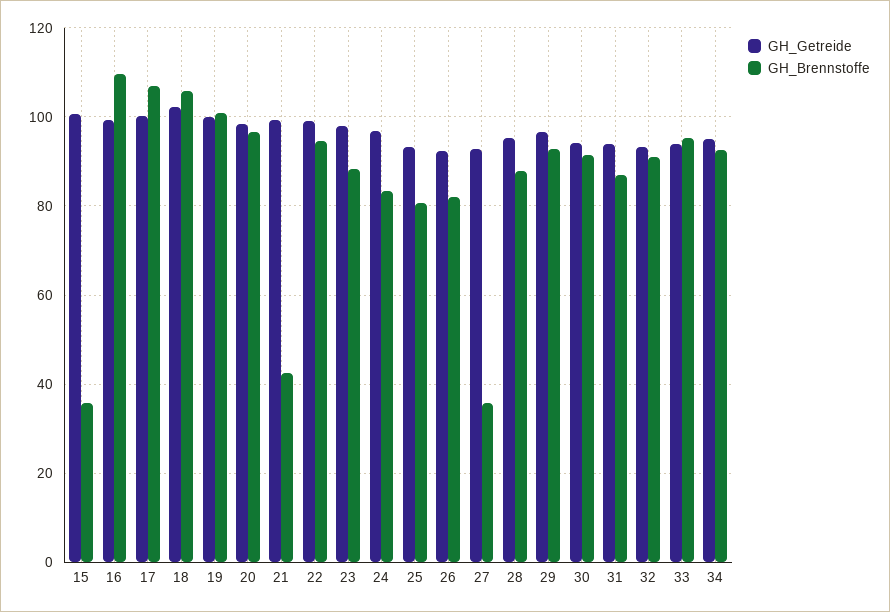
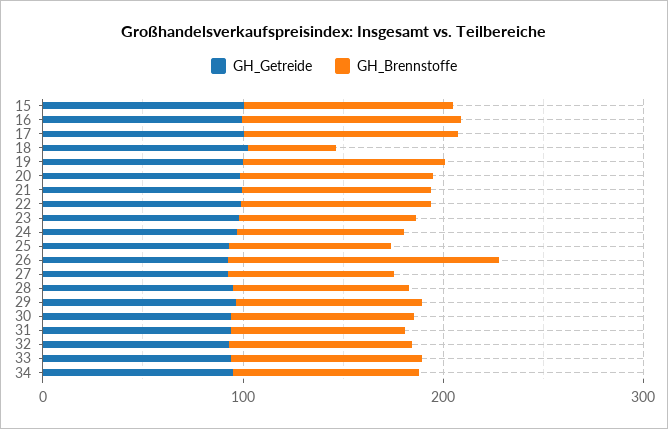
  {
    "GH_Getreide": {
      "15": 100,
      "16": 100,
      "17": 100,
      "18": 102,
      "19": 100,
      "20": 98,
      "21": 100,
      "22": 100,
      "23": 98,
      "24": 96,
      "25": 94,
      "26": 92,
      "27": 92,
      "28": 96,
      "29": 96,
      "30": 94,
      "31": 94,
      "32": 94,
      "33": 94,
      "34": 96
    },
    "GH_Brennstoffe": {
-     "15": 36,
+     "15": 100,
      "16": 110,
      "17": 108,
-     "18": 106,
+     "18": 40,
      "19": 100,
      "20": 96,
-     "21": 42,
+     "21": 100,
      "22": 94,
      "23": 88,
      "24": 84,
      "25": 80,
-     "26": 82,
+     "26": 140,
-     "27": 36,
+     "27": 80,
      "28": 88,
      "29": 92,
      "30": 92,
      "31": 88,
      "32": 92,
      "33": 96,
      "34": 92
    }
  }

